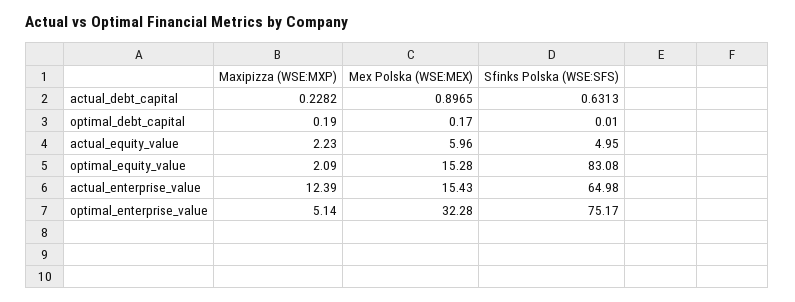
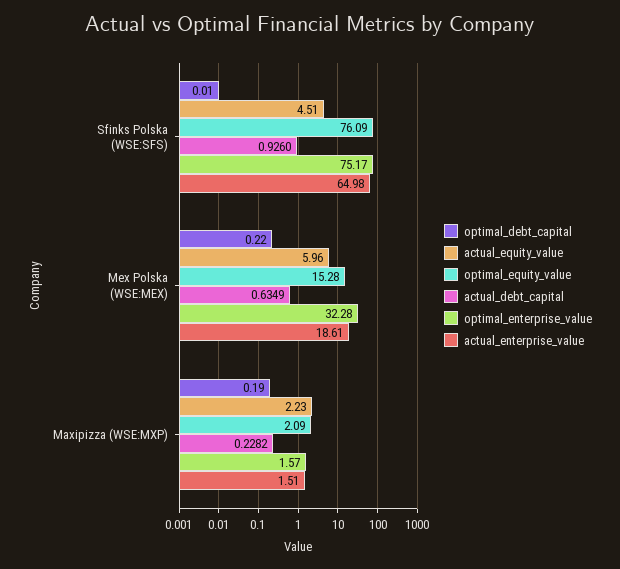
  {
    "actual_debt_capital": {
      "Maxipizza (WSE:MXP)": 0.2282,
-     "Mex Polska (WSE:MEX)": 0.8965,
+     "Mex Polska (WSE:MEX)": 0.6349,
-     "Sfinks Polska (WSE:SFS)": 0.6313
+     "Sfinks Polska (WSE:SFS)": 0.926
    },
    "optimal_debt_capital": {
      "Maxipizza (WSE:MXP)": 0.19,
-     "Mex Polska (WSE:MEX)": 0.17,
+     "Mex Polska (WSE:MEX)": 0.22,
      "Sfinks Polska (WSE:SFS)": 0.01
    },
    "actual_equity_value": {
      "Maxipizza (WSE:MXP)": 2.23,
      "Mex Polska (WSE:MEX)": 5.96,
-     "Sfinks Polska (WSE:SFS)": 4.95
+     "Sfinks Polska (WSE:SFS)": 4.51
    },
    "optimal_equity_value": {
      "Maxipizza (WSE:MXP)": 2.09,
      "Mex Polska (WSE:MEX)": 15.28,
-     "Sfinks Polska (WSE:SFS)": 83.08
+     "Sfinks Polska (WSE:SFS)": 76.09
    },
    "actual_enterprise_value": {
-     "Maxipizza (WSE:MXP)": 12.39,
+     "Maxipizza (WSE:MXP)": 1.51,
-     "Mex Polska (WSE:MEX)": 15.43,
+     "Mex Polska (WSE:MEX)": 18.61,
      "Sfinks Polska (WSE:SFS)": 64.98
    },
    "optimal_enterprise_value": {
-     "Maxipizza (WSE:MXP)": 5.14,
+     "Maxipizza (WSE:MXP)": 1.57,
      "Mex Polska (WSE:MEX)": 32.28,
      "Sfinks Polska (WSE:SFS)": 75.17
    }
  }

